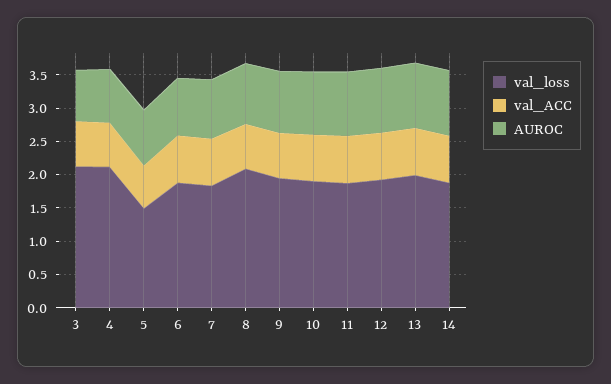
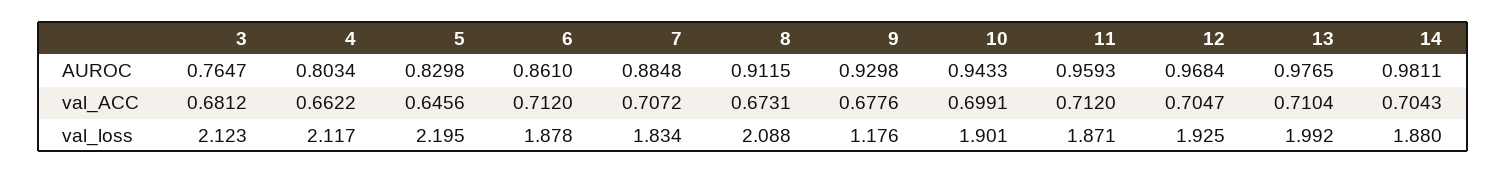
  {
    "val_loss": {
      "3": 2.123,
      "4": 2.117,
-     "5": 1.5,
+     "5": 2.195,
      "6": 1.878,
      "7": 1.834,
      "8": 2.088,
-     "9": 2,
+     "9": 1.176,
      "10": 1.901,
      "11": 1.871,
      "12": 1.925,
      "13": 1.992,
      "14": 1.88
    },
    "val_ACC": {
      "3": 0.6812,
      "4": 0.6622,
      "5": 0.6456,
      "6": 0.712,
      "7": 0.7072,
      "8": 0.6731,
      "9": 0.6776,
      "10": 0.6991,
      "11": 0.712,
      "12": 0.7047,
      "13": 0.7104,
      "14": 0.7043
    },
    "AUROC": {
      "3": 0.7647,
      "4": 0.8034,
      "5": 0.8298,
      "6": 0.861,
      "7": 0.8848,
      "8": 0.9115,
      "9": 0.9298,
      "10": 0.9433,
      "11": 0.9593,
      "12": 0.9684,
      "13": 0.9765,
      "14": 0.9811
    }
  }

